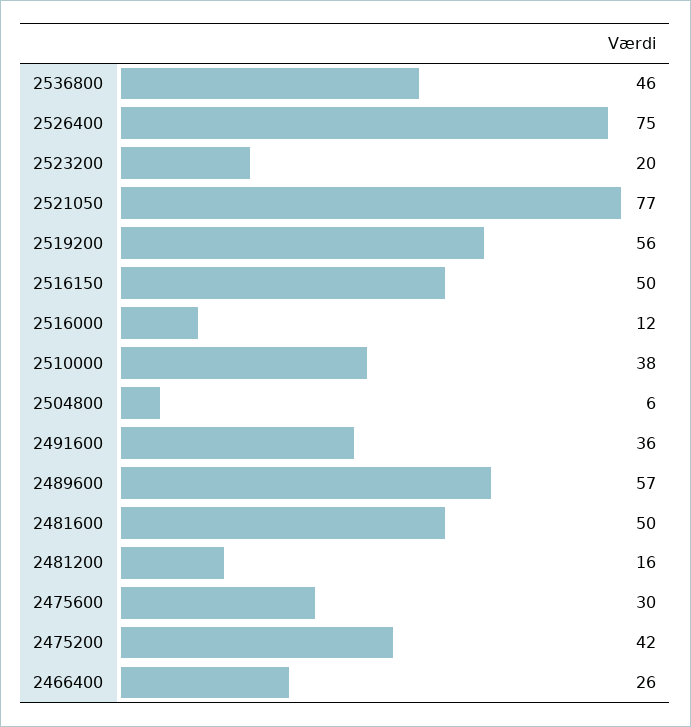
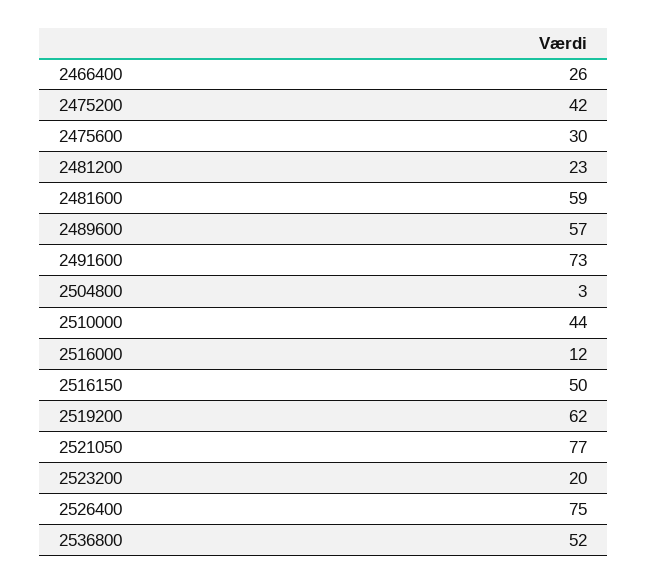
  {
-   "2536800": 46,
+   "2536800": 52,
    "2526400": 75,
    "2523200": 20,
    "2521050": 77,
-   "2519200": 56,
+   "2519200": 62,
    "2516150": 50,
    "2516000": 12,
-   "2510000": 38,
+   "2510000": 44,
-   "2504800": 6,
+   "2504800": 3,
-   "2491600": 36,
+   "2491600": 73,
    "2489600": 57,
-   "2481600": 50,
+   "2481600": 59,
-   "2481200": 16,
+   "2481200": 23,
    "2475600": 30,
    "2475200": 42,
    "2466400": 26
  }

